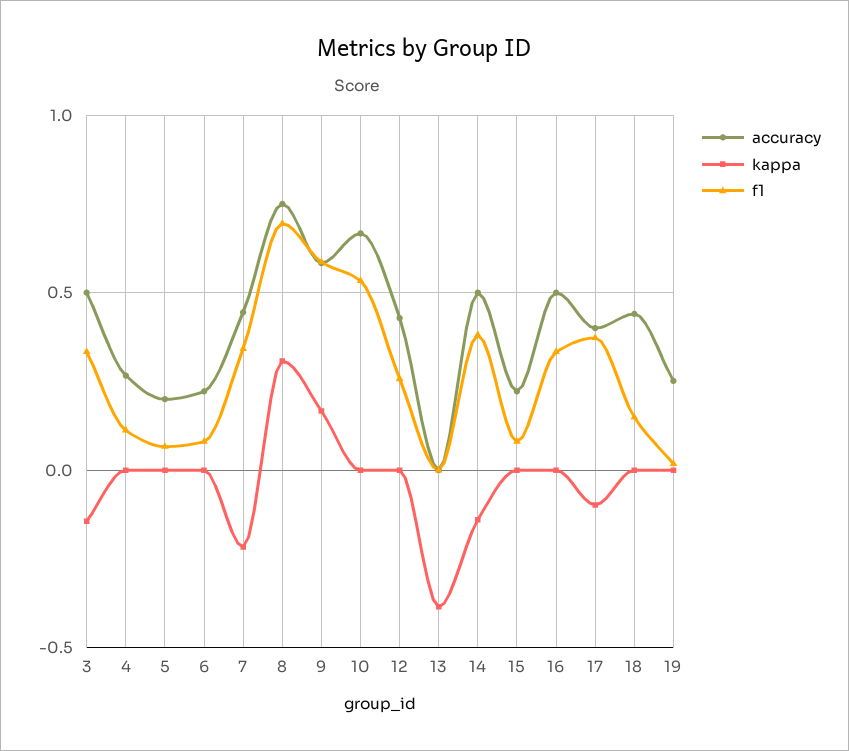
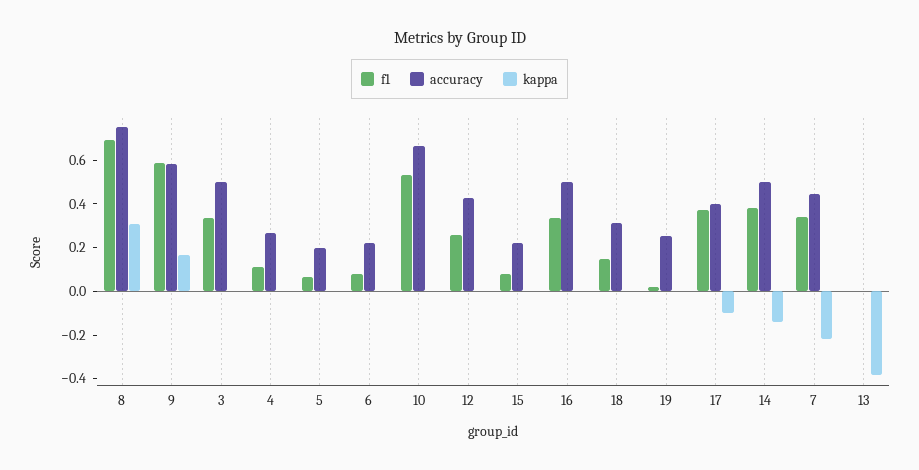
  {
    "accuracy": {
      "3": 0.5,
      "4": 0.25,
      "5": 0.2,
      "6": 0.2,
      "7": 0.45,
      "8": 0.75,
      "9": 0.6,
      "10": 0.65,
      "12": 0.45,
      "13": 0,
      "14": 0.5,
      "15": 0.2,
      "16": 0.5,
      "17": 0.4,
-     "18": 0.45,
+     "18": 0.3,
      "19": 0.25
    },
    "kappa": {
-     "3": -0.15,
+     "3": 0,
      "4": 0,
      "5": 0,
      "6": 0,
      "7": -0.2,
      "8": 0.3,
      "9": 0.15,
      "10": 0,
      "12": 0,
      "13": -0.4,
      "14": -0.15,
      "15": 0,
      "16": 0,
      "17": -0.1,
      "18": 0,
      "19": 0
    },
    "f1": {
      "3": 0.35,
      "4": 0.1,
      "5": 0.05,
      "6": 0.1,
      "7": 0.35,
      "8": 0.7,
      "9": 0.6,
      "10": 0.55,
      "12": 0.25,
      "13": 0,
      "14": 0.4,
      "15": 0.1,
      "16": 0.35,
      "17": 0.35,
      "18": 0.15,
      "19": 0
    }
  }

